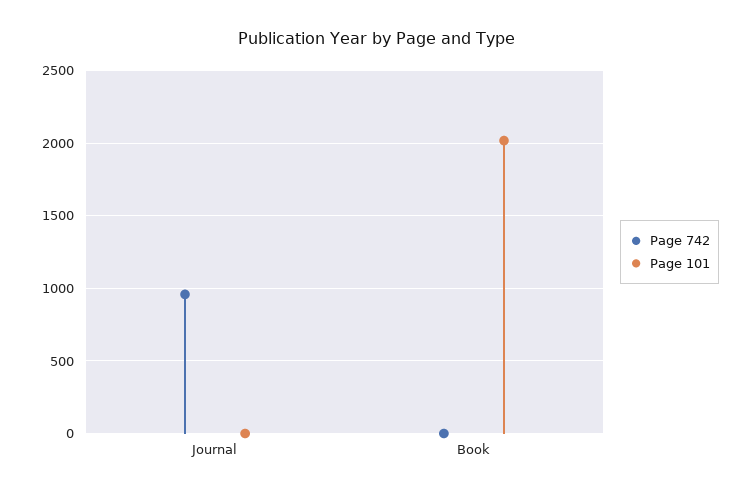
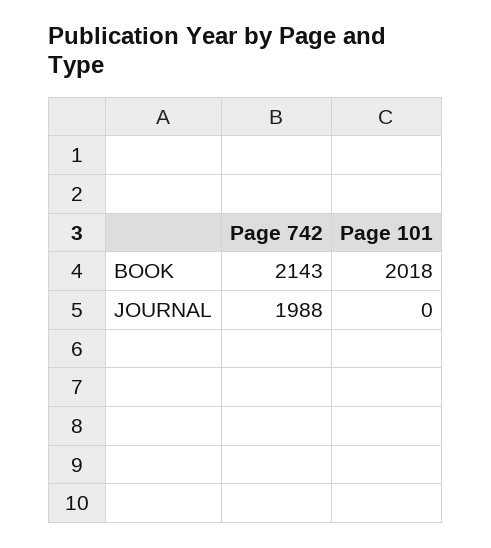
  {
    "Page 742": {
-     "Journal": 950,
+     "Journal": 1988,
-     "Book": 0
+     "Book": 2143
    },
    "Page 101": {
      "Journal": 0,
      "Book": 2018
    }
  }

